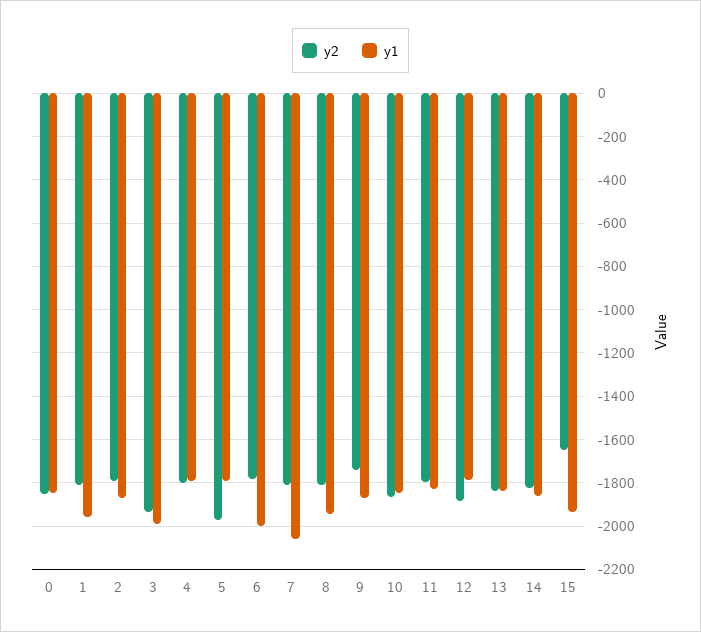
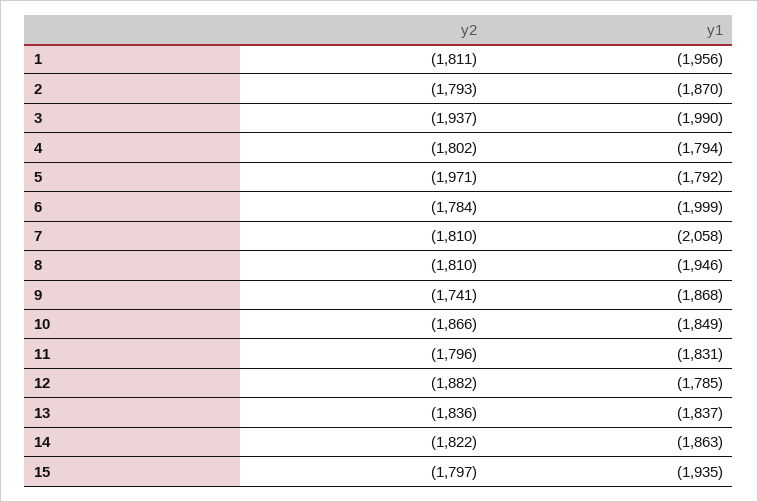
  {
    "y2": {
-     "0": -1850,
      "1": -1811,
      "2": -1793,
      "3": -1937,
      "4": -1802,
      "5": -1971,
      "6": -1784,
      "7": -1810,
      "8": -1810,
      "9": -1741,
      "10": -1866,
      "11": -1796,
      "12": -1882,
      "13": -1836,
      "14": -1822,
-     "15": -1650
+     "15": -1797
    },
    "y1": {
-     "0": -1850,
      "1": -1956,
      "2": -1870,
      "3": -1990,
      "4": -1794,
      "5": -1792,
      "6": -1999,
      "7": -2058,
      "8": -1946,
      "9": -1868,
      "10": -1849,
      "11": -1831,
      "12": -1785,
      "13": -1837,
      "14": -1863,
      "15": -1935
    }
  }

